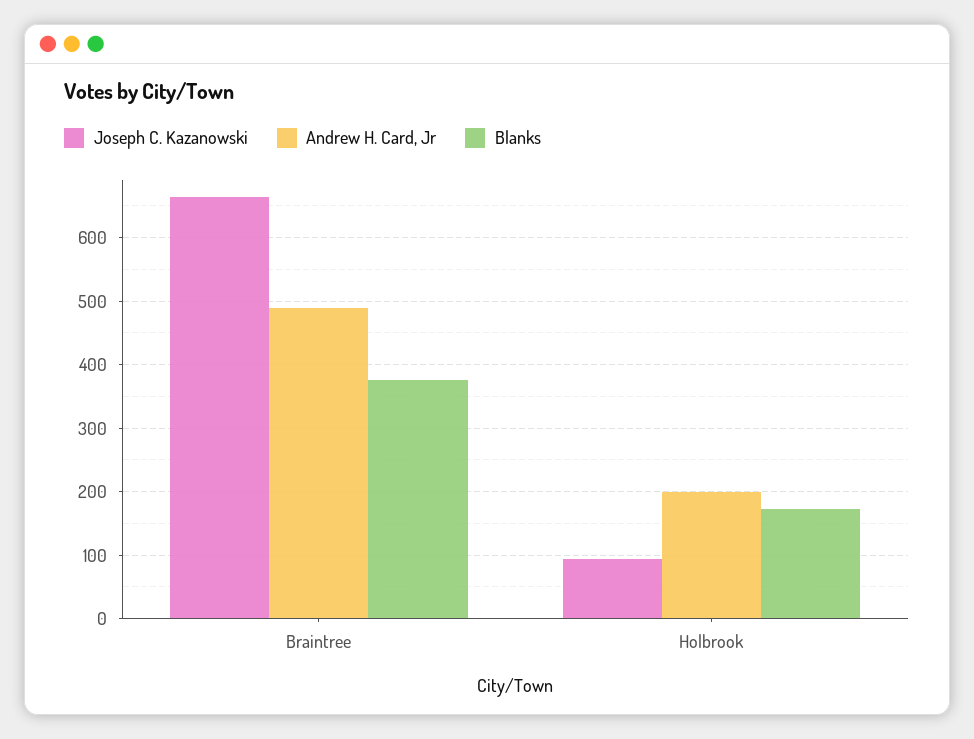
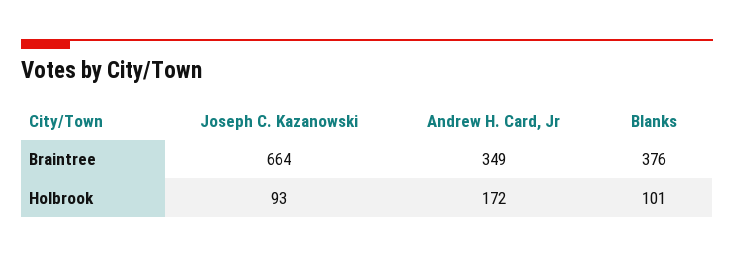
  {
    "Joseph C. Kazanowski": {
      "Braintree": 664,
      "Holbrook": 93
    },
    "Andrew H. Card, Jr": {
-     "Braintree": 490,
+     "Braintree": 349,
-     "Holbrook": 200
+     "Holbrook": 172
    },
    "Blanks": {
      "Braintree": 376,
-     "Holbrook": 170
+     "Holbrook": 101
    }
  }

